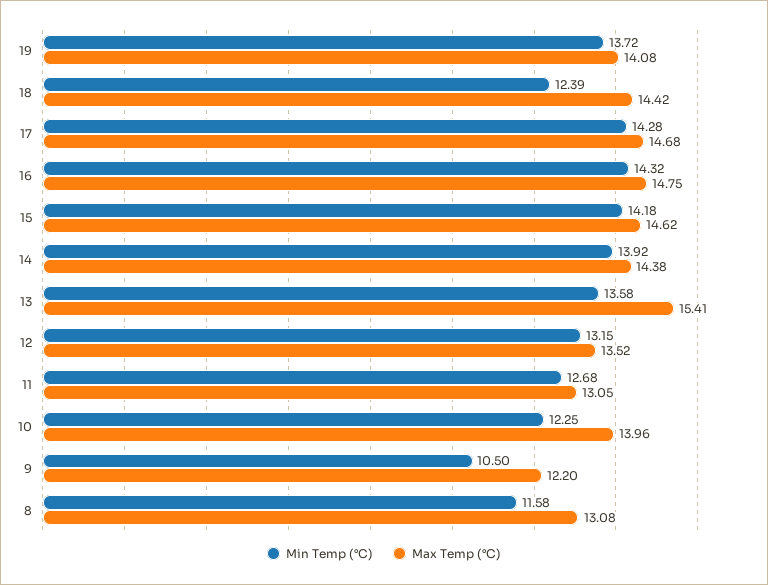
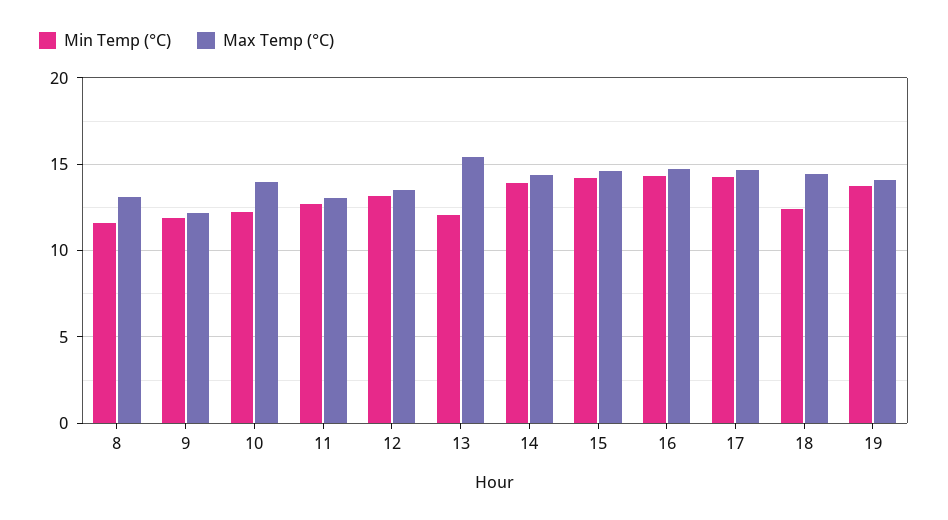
  {
    "Min Temp (°C)": {
      "19": 13.72,
      "18": 12.39,
      "17": 14.28,
      "16": 14.32,
      "15": 14.18,
      "14": 13.92,
-     "13": 13.58,
+     "13": 12,
      "12": 13.15,
      "11": 12.68,
      "10": 12.25,
-     "9": 10.5,
+     "9": 12,
      "8": 11.58
    },
    "Max Temp (°C)": {
      "19": 14.08,
      "18": 14.42,
      "17": 14.68,
      "16": 14.75,
      "15": 14.62,
      "14": 14.38,
      "13": 15.41,
      "12": 13.52,
      "11": 13.05,
      "10": 13.96,
      "9": 12.2,
      "8": 13.08
    }
  }

